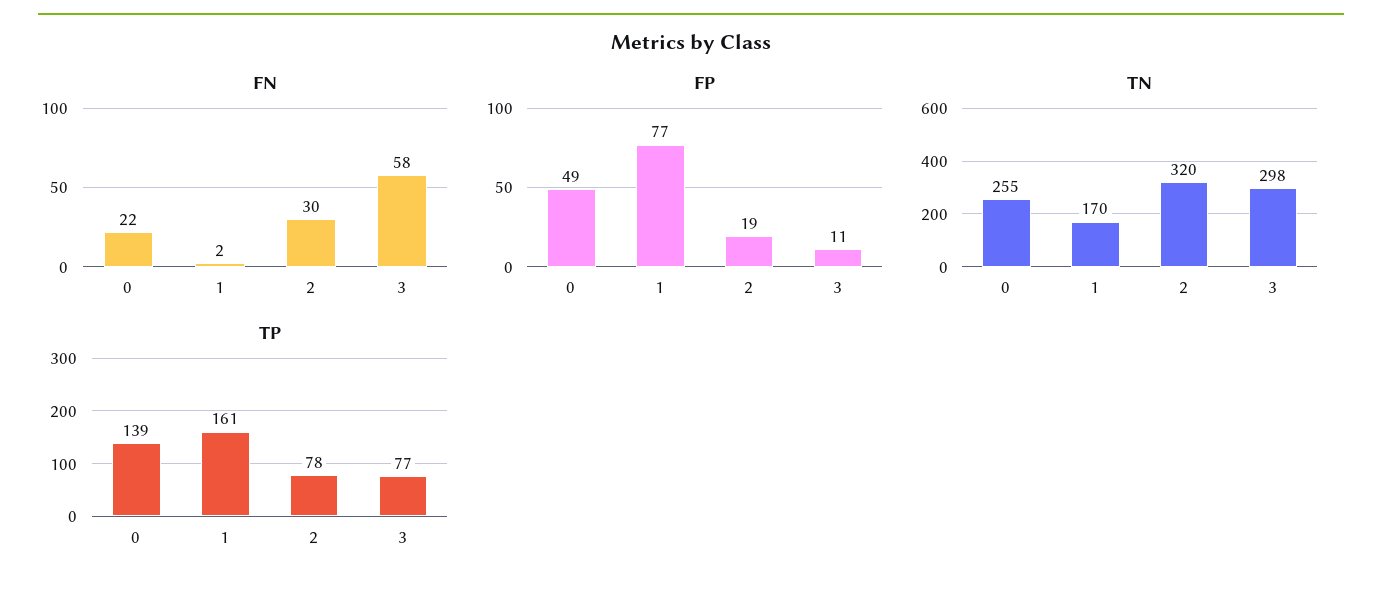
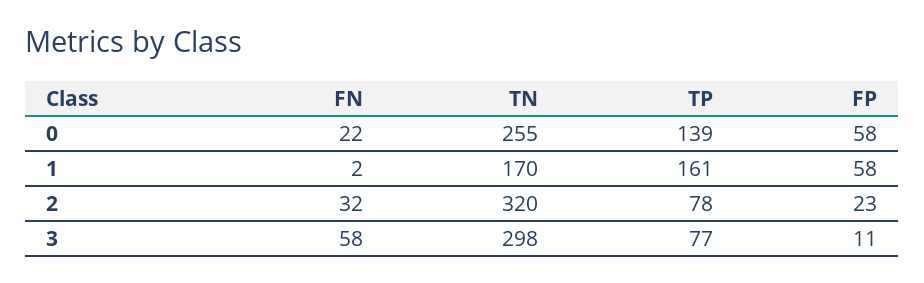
  {
    "FN": {
      "0": 22,
      "1": 2,
-     "2": 30,
+     "2": 32,
      "3": 58
    },
    "FP": {
-     "0": 49,
+     "0": 58,
-     "1": 77,
+     "1": 58,
-     "2": 19,
+     "2": 23,
      "3": 11
    },
    "TN": {
      "0": 255,
      "1": 170,
      "2": 320,
      "3": 298
    },
    "TP": {
      "0": 139,
      "1": 161,
      "2": 78,
      "3": 77
    }
  }

